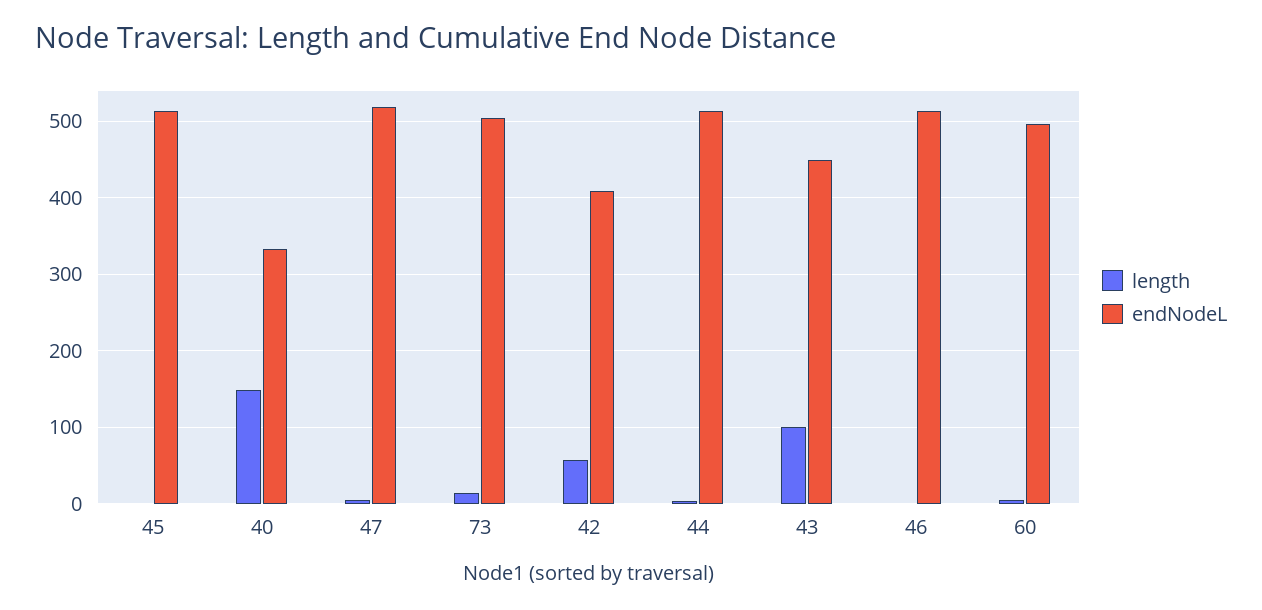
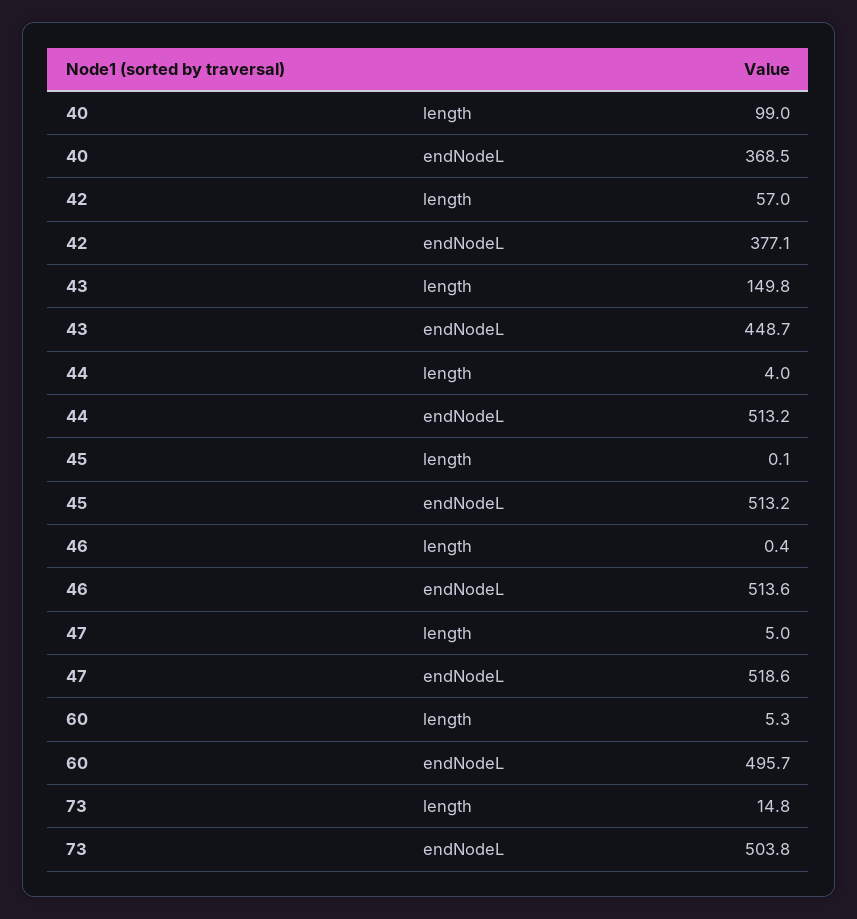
  {
    "length": {
      "45": 0.1,
-     "40": 150,
+     "40": 99,
      "47": 5,
      "73": 14.8,
      "42": 57,
      "44": 4,
-     "43": 100,
+     "43": 149.8,
      "46": 0.4,
      "60": 5.3
    },
    "endNodeL": {
      "45": 513.2,
-     "40": 330,
+     "40": 368.5,
      "47": 518.6,
      "73": 503.8,
-     "42": 410,
+     "42": 377.1,
      "44": 513.2,
      "43": 448.7,
      "46": 513.6,
      "60": 495.7
    }
  }

